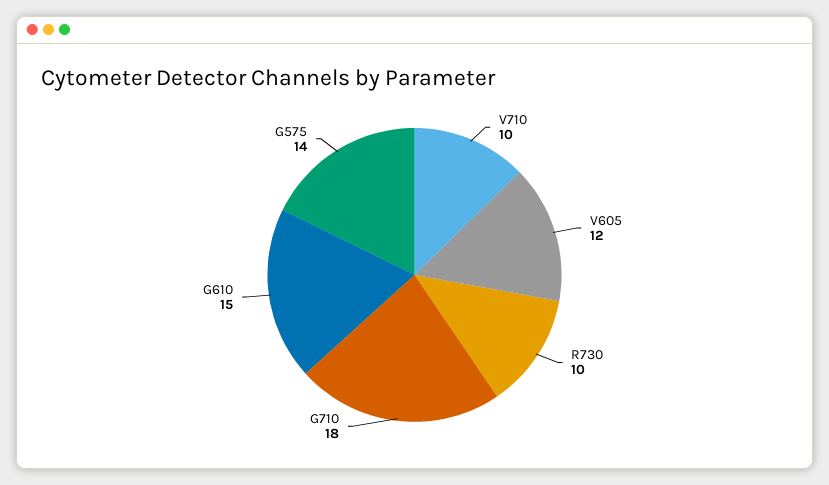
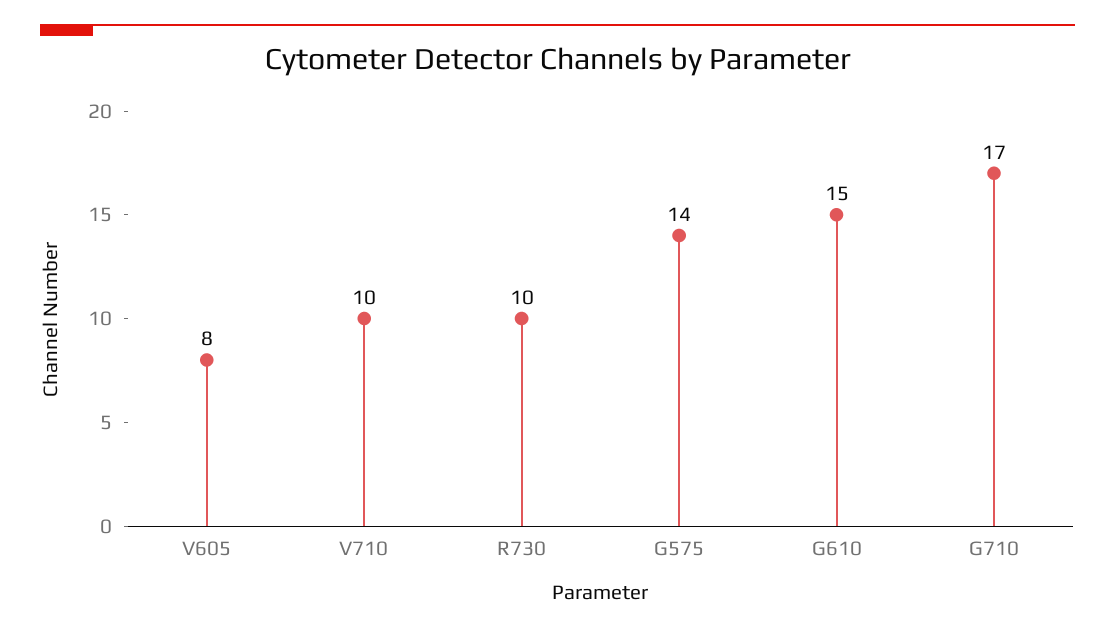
  {
    "V710": 10,
-   "V605": 12,
+   "V605": 8,
    "R730": 10,
-   "G710": 18,
+   "G710": 17,
    "G610": 15,
    "G575": 14
  }

